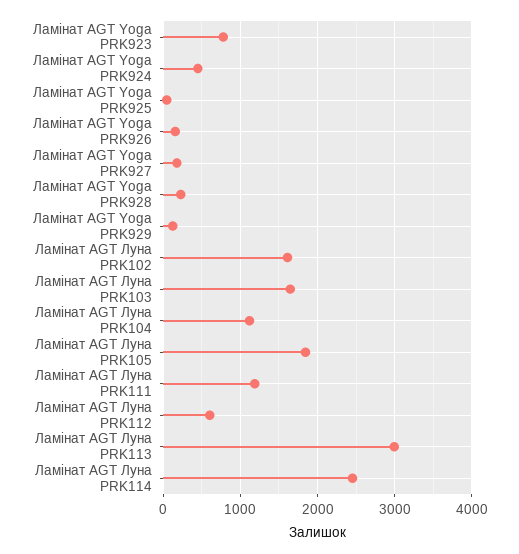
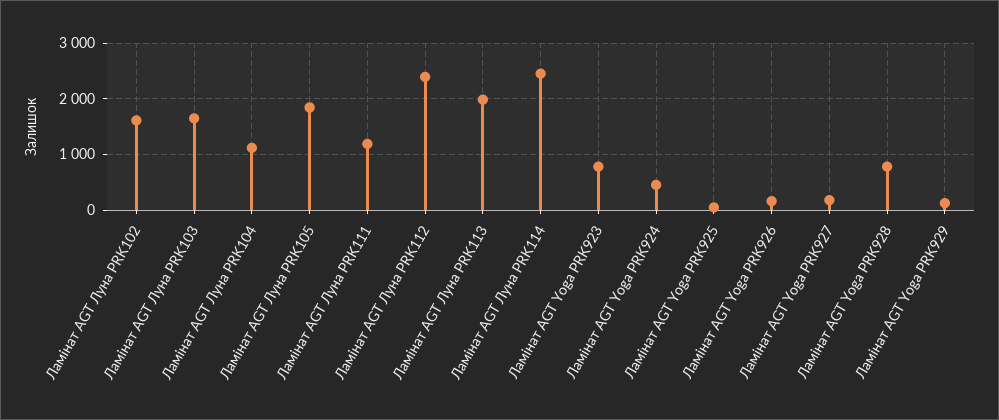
  {
    "Ламінат AGT Yoga PRK923": 800,
    "Ламінат AGT Yoga PRK924": 500,
    "Ламінат AGT Yoga PRK925": 0,
    "Ламінат AGT Yoga PRK926": 200,
    "Ламінат AGT Yoga PRK927": 200,
-   "Ламінат AGT Yoga PRK928": 200,
+   "Ламінат AGT Yoga PRK928": 800,
    "Ламінат AGT Yoga PRK929": 100,
    "Ламінат AGT Луна PRK102": 1600,
    "Ламінат AGT Луна PRK103": 1600,
    "Ламінат AGT Луна PRK104": 1100,
    "Ламінат AGT Луна PRK105": 1800,
    "Ламінат AGT Луна PRK111": 1200,
-   "Ламінат AGT Луна PRK112": 600,
+   "Ламінат AGT Луна PRK112": 2400,
-   "Ламінат AGT Луна PRK113": 3000,
+   "Ламінат AGT Луна PRK113": 2000,
    "Ламінат AGT Луна PRK114": 2500
  }

